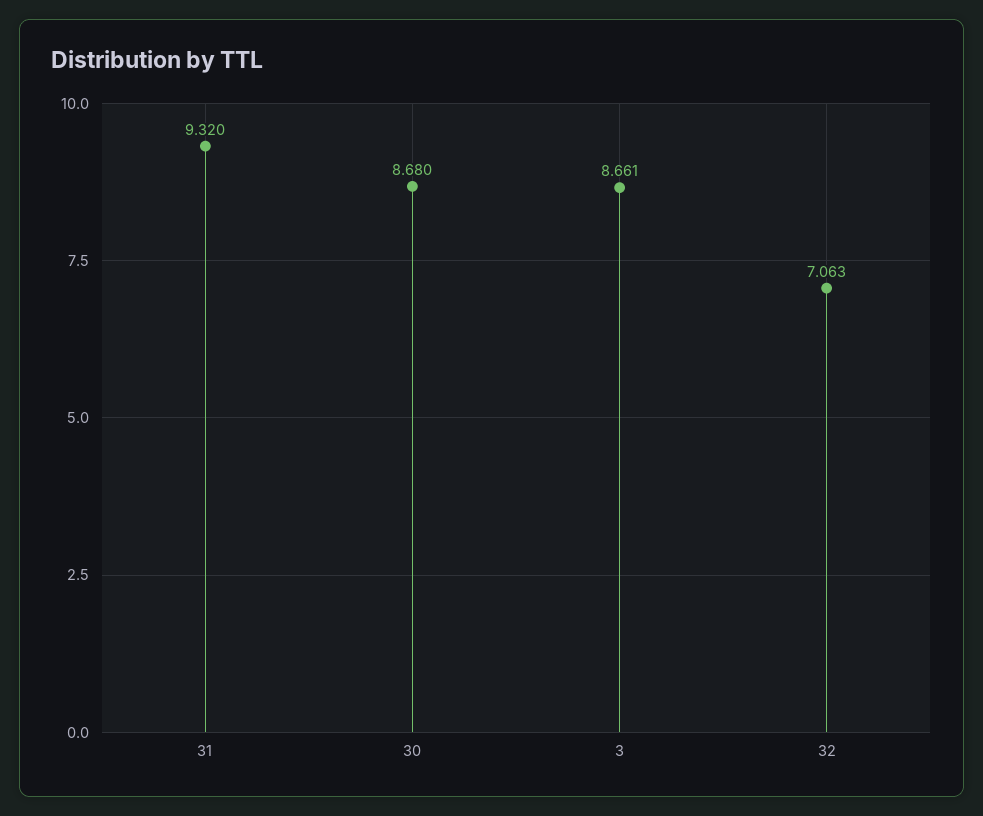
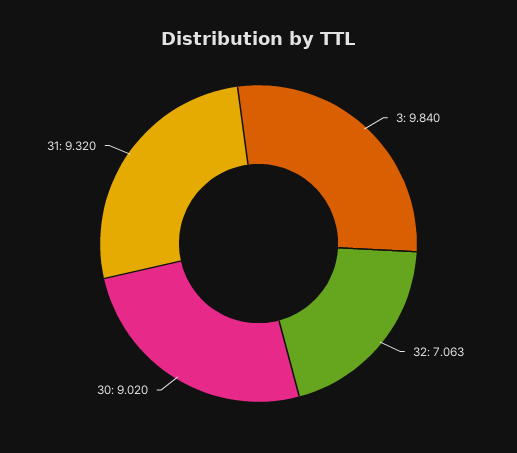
  {
    "31": 9.32,
-   "30": 8.68,
+   "30": 9.02,
-   "3": 8.661,
+   "3": 9.84,
    "32": 7.063
  }

